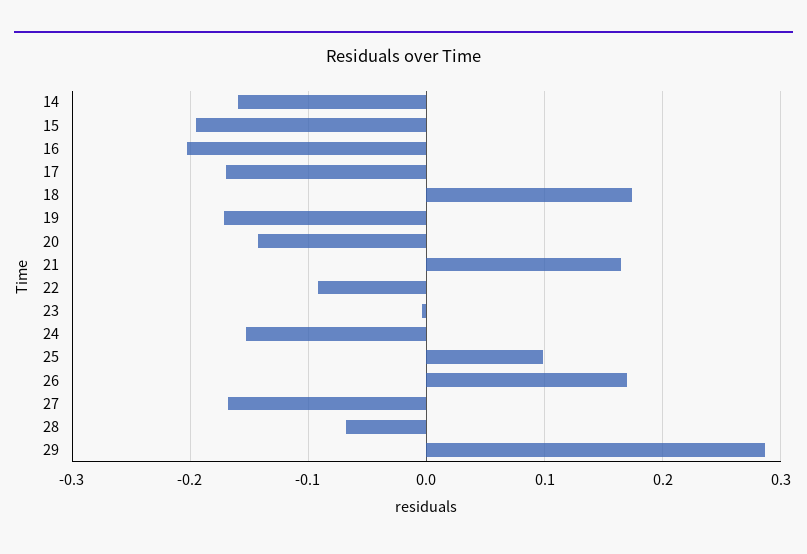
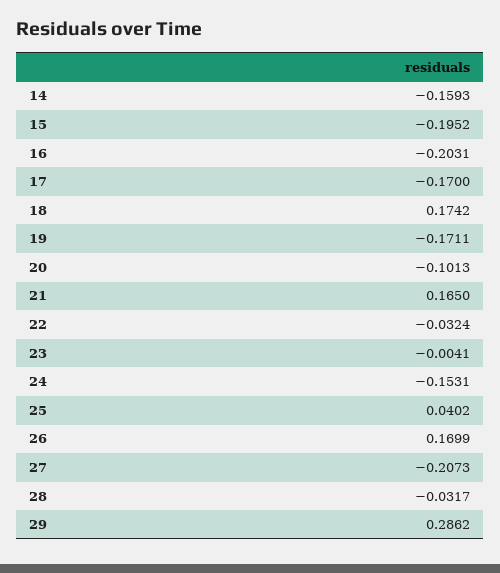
  {
    "14": -0.1593,
    "15": -0.1952,
    "16": -0.2031,
    "17": -0.17,
    "18": 0.1742,
    "19": -0.1711,
-   "20": -0.14,
+   "20": -0.1013,
    "21": 0.165,
-   "22": -0.09,
+   "22": -0.0324,
    "23": -0.0041,
    "24": -0.1531,
-   "25": 0.1,
+   "25": 0.0402,
    "26": 0.1699,
-   "27": -0.17,
+   "27": -0.2073,
-   "28": -0.07,
+   "28": -0.0317,
    "29": 0.2862
  }

